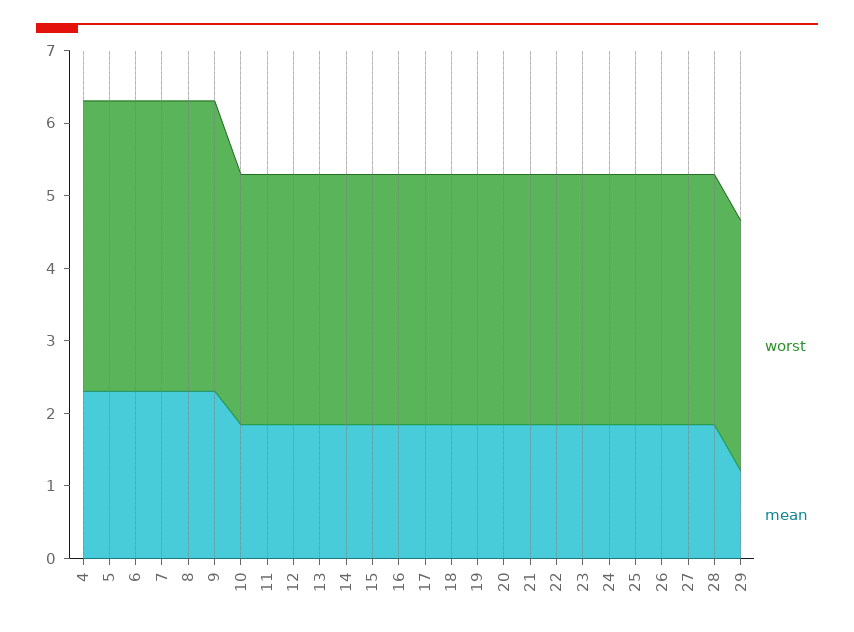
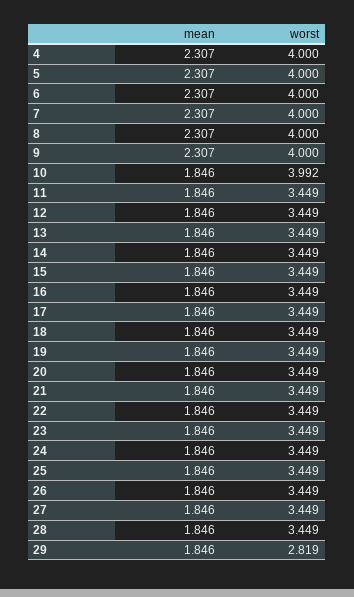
  {
    "worst": {
      "4": 4,
      "5": 4,
      "6": 4,
      "7": 4,
      "8": 4,
      "9": 4,
-     "10": 3.4,
+     "10": 3.992,
      "11": 3.449,
      "12": 3.449,
      "13": 3.449,
      "14": 3.449,
      "15": 3.449,
      "16": 3.449,
      "17": 3.449,
      "18": 3.449,
      "19": 3.449,
      "20": 3.449,
      "21": 3.449,
      "22": 3.449,
      "23": 3.449,
      "24": 3.449,
      "25": 3.449,
      "26": 3.449,
      "27": 3.449,
      "28": 3.449,
-     "29": 3.4
+     "29": 2.819
    },
    "mean": {
      "4": 2.307,
      "5": 2.307,
      "6": 2.307,
      "7": 2.307,
      "8": 2.307,
      "9": 2.307,
      "10": 1.846,
      "11": 1.846,
      "12": 1.846,
      "13": 1.846,
      "14": 1.846,
      "15": 1.846,
      "16": 1.846,
      "17": 1.846,
      "18": 1.846,
      "19": 1.846,
      "20": 1.846,
      "21": 1.846,
      "22": 1.846,
      "23": 1.846,
      "24": 1.846,
      "25": 1.846,
      "26": 1.846,
      "27": 1.846,
      "28": 1.846,
-     "29": 1.2
+     "29": 1.846
    }
  }

